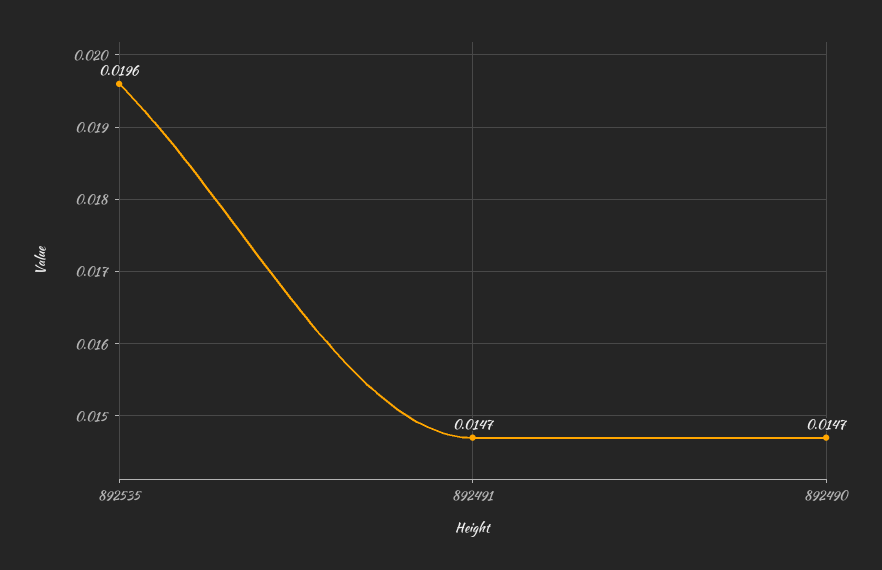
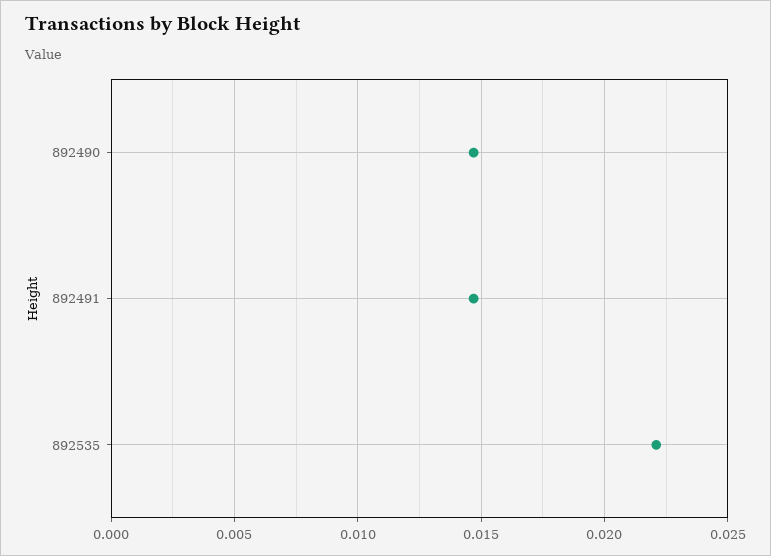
  {
-   "892535": 0.0196,
+   "892535": 0.022,
    "892491": 0.0147,
    "892490": 0.0147
  }

